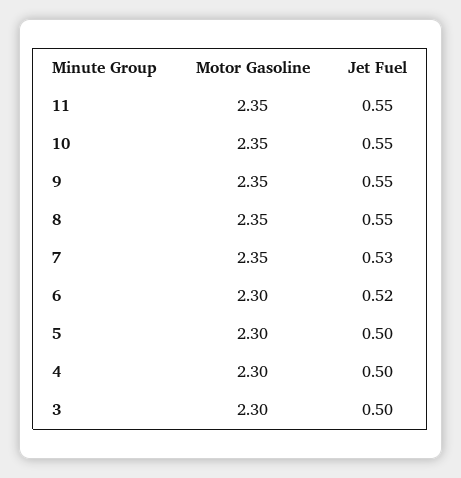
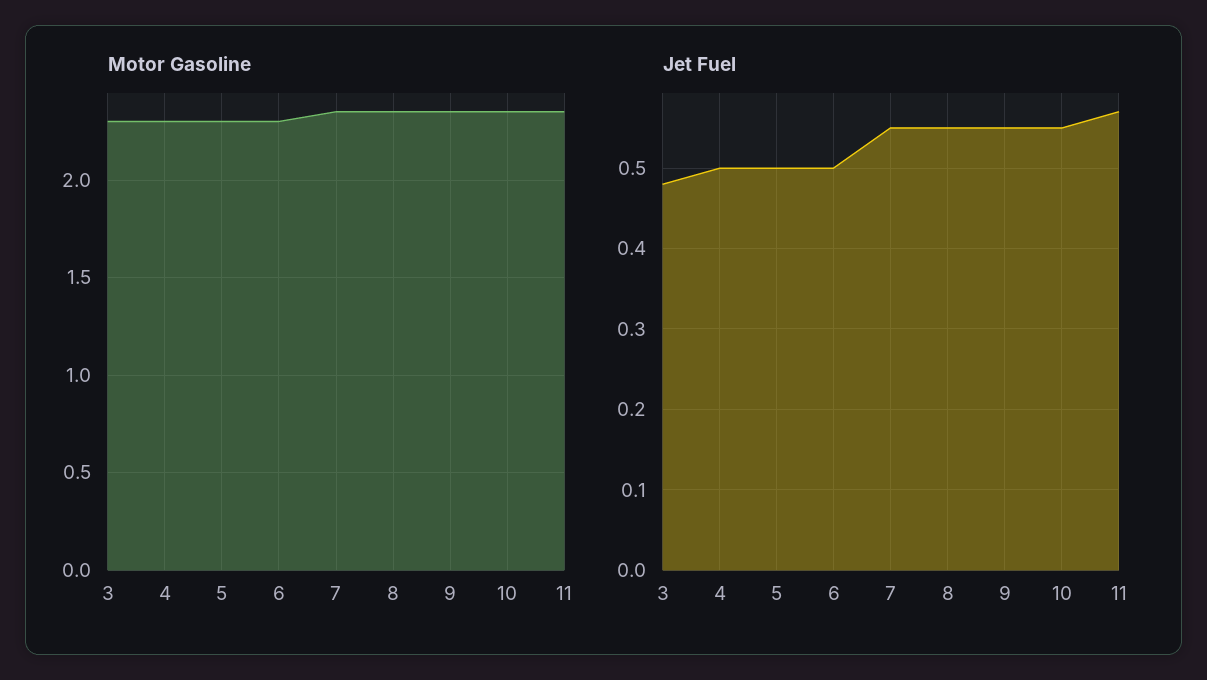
  {
    "Motor Gasoline": {
      "11": 2.35,
      "10": 2.35,
      "9": 2.35,
      "8": 2.35,
      "7": 2.35,
      "6": 2.3,
      "5": 2.3,
      "4": 2.3,
      "3": 2.3
    },
    "Jet Fuel": {
-     "11": 0.55,
+     "11": 0.57,
      "10": 0.55,
      "9": 0.55,
      "8": 0.55,
-     "7": 0.53,
+     "7": 0.55,
-     "6": 0.52,
+     "6": 0.5,
      "5": 0.5,
      "4": 0.5,
-     "3": 0.5
+     "3": 0.48
    }
  }

